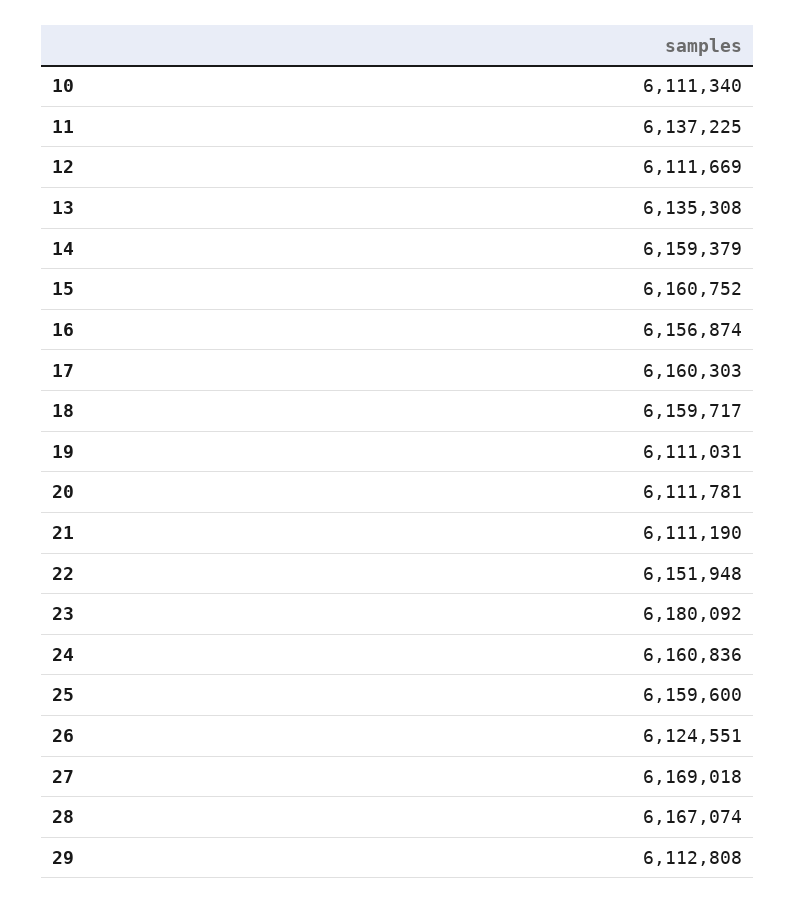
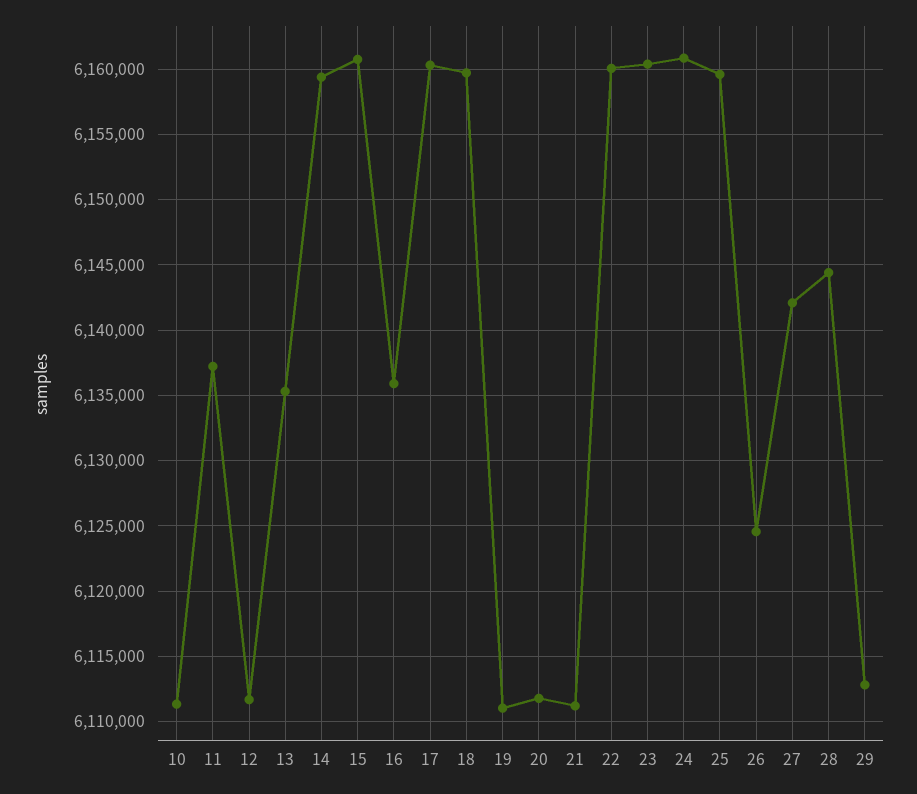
  {
    "10": 6111340,
    "11": 6137225,
    "12": 6111669,
    "13": 6135308,
    "14": 6159379,
    "15": 6160752,
-   "16": 6156874,
+   "16": 6136000,
    "17": 6160303,
    "18": 6159717,
    "19": 6111031,
    "20": 6111781,
    "21": 6111190,
-   "22": 6151948,
+   "22": 6160000,
-   "23": 6180092,
+   "23": 6160500,
    "24": 6160836,
    "25": 6159600,
    "26": 6124551,
-   "27": 6169018,
+   "27": 6142000,
-   "28": 6167074,
+   "28": 6144500,
    "29": 6112808
  }

